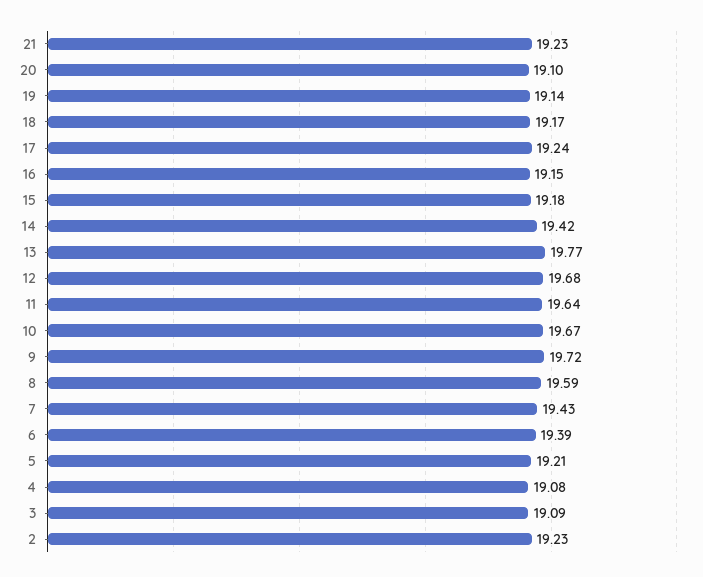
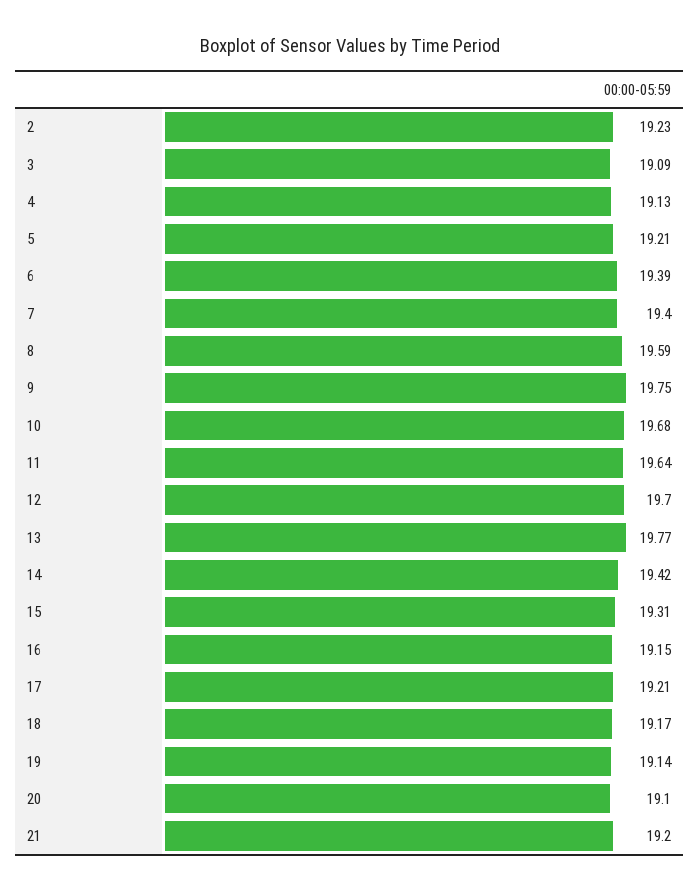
  {
-   "21": 19.23,
+   "21": 19.2,
    "20": 19.1,
    "19": 19.14,
    "18": 19.17,
-   "17": 19.24,
+   "17": 19.21,
    "16": 19.15,
-   "15": 19.18,
+   "15": 19.31,
    "14": 19.42,
    "13": 19.77,
-   "12": 19.68,
+   "12": 19.7,
    "11": 19.64,
-   "10": 19.67,
+   "10": 19.68,
-   "9": 19.72,
+   "9": 19.75,
    "8": 19.59,
-   "7": 19.43,
+   "7": 19.4,
    "6": 19.39,
    "5": 19.21,
-   "4": 19.08,
+   "4": 19.13,
    "3": 19.09,
    "2": 19.23
  }

